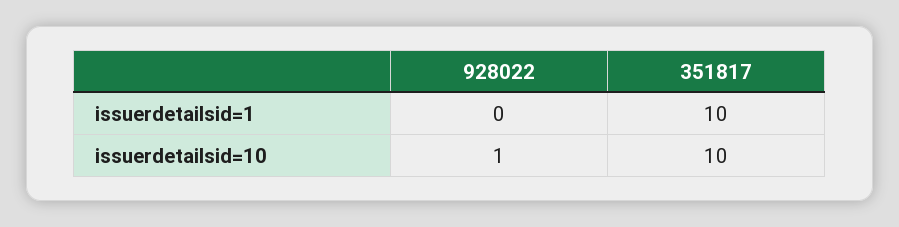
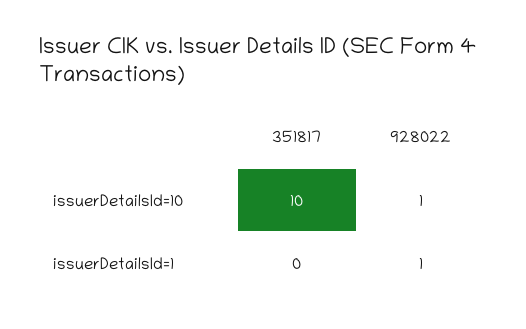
  {
    "928022": {
-     "issuerdetailsid=1": 0,
+     "issuerdetailsid=1": 1,
      "issuerdetailsid=10": 1
    },
    "351817": {
-     "issuerdetailsid=1": 10,
+     "issuerdetailsid=1": 0,
      "issuerdetailsid=10": 10
    }
  }

